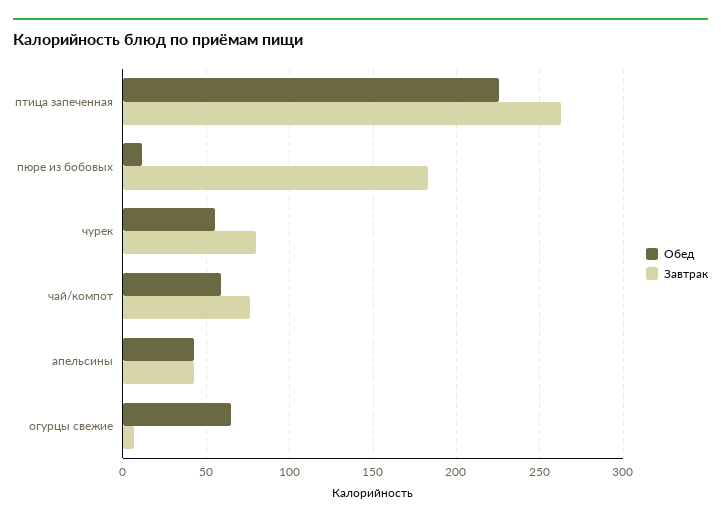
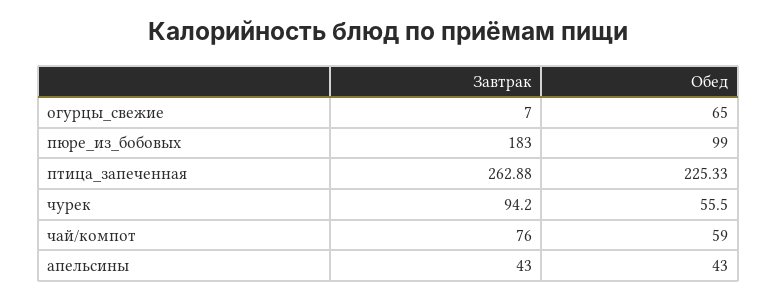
  {
    "Обед": {
      "птица запеченная": 225.33,
-     "пюре из бобовых": 10,
+     "пюре из бобовых": 99,
      "чурек": 55.5,
      "чай/компот": 59,
      "апельсины": 43,
      "огурцы свежие": 65
    },
    "Завтрак": {
      "птица запеченная": 262.88,
      "пюре из бобовых": 183,
-     "чурек": 80,
+     "чурек": 94.2,
      "чай/компот": 76,
      "апельсины": 43,
      "огурцы свежие": 7
    }
  }

